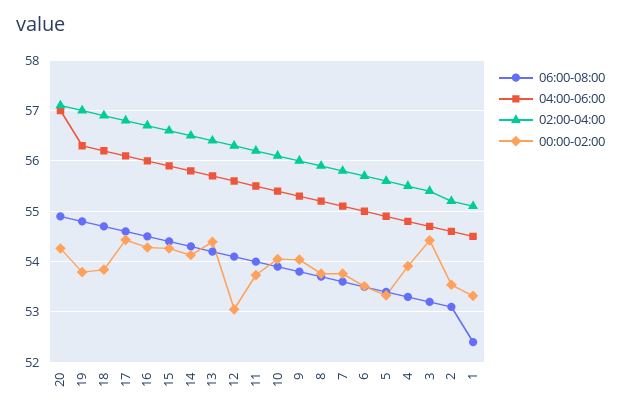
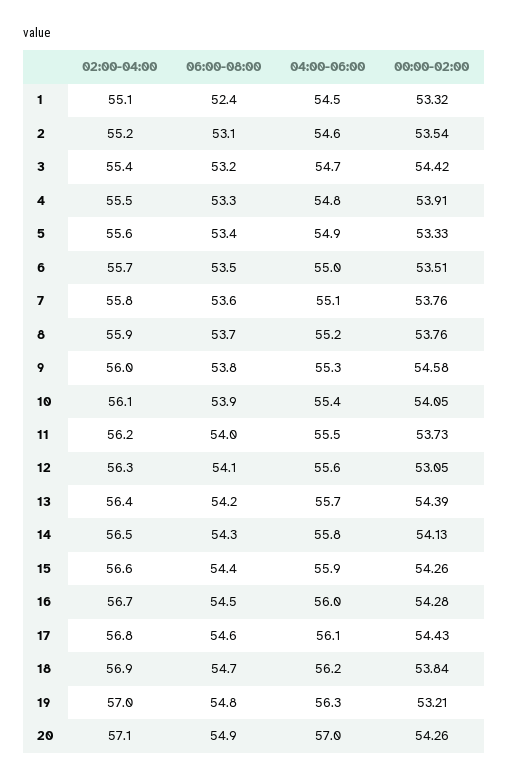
  {
    "06:00-08:00": {
      "20": 54.9,
      "19": 54.8,
      "18": 54.7,
      "17": 54.6,
      "16": 54.5,
      "15": 54.4,
      "14": 54.3,
      "13": 54.2,
      "12": 54.1,
      "11": 54,
      "10": 53.9,
      "9": 53.8,
      "8": 53.7,
      "7": 53.6,
      "6": 53.5,
      "5": 53.4,
      "4": 53.3,
      "3": 53.2,
      "2": 53.1,
      "1": 52.4
    },
    "04:00-06:00": {
      "20": 57,
      "19": 56.3,
      "18": 56.2,
      "17": 56.1,
      "16": 56,
      "15": 55.9,
      "14": 55.8,
      "13": 55.7,
      "12": 55.6,
      "11": 55.5,
      "10": 55.4,
      "9": 55.3,
      "8": 55.2,
      "7": 55.1,
      "6": 55,
      "5": 54.9,
      "4": 54.8,
      "3": 54.7,
      "2": 54.6,
      "1": 54.5
    },
    "02:00-04:00": {
      "20": 57.1,
      "19": 57,
      "18": 56.9,
      "17": 56.8,
      "16": 56.7,
      "15": 56.6,
      "14": 56.5,
      "13": 56.4,
      "12": 56.3,
      "11": 56.2,
      "10": 56.1,
      "9": 56,
      "8": 55.9,
      "7": 55.8,
      "6": 55.7,
      "5": 55.6,
      "4": 55.5,
      "3": 55.4,
      "2": 55.2,
      "1": 55.1
    },
    "00:00-02:00": {
      "20": 54.26,
-     "19": 53.8,
+     "19": 53.21,
      "18": 53.84,
      "17": 54.43,
      "16": 54.28,
      "15": 54.26,
      "14": 54.13,
      "13": 54.39,
      "12": 53.05,
      "11": 53.73,
      "10": 54.05,
-     "9": 54,
+     "9": 54.58,
      "8": 53.76,
      "7": 53.76,
      "6": 53.51,
      "5": 53.33,
      "4": 53.91,
      "3": 54.42,
      "2": 53.54,
      "1": 53.32
    }
  }

